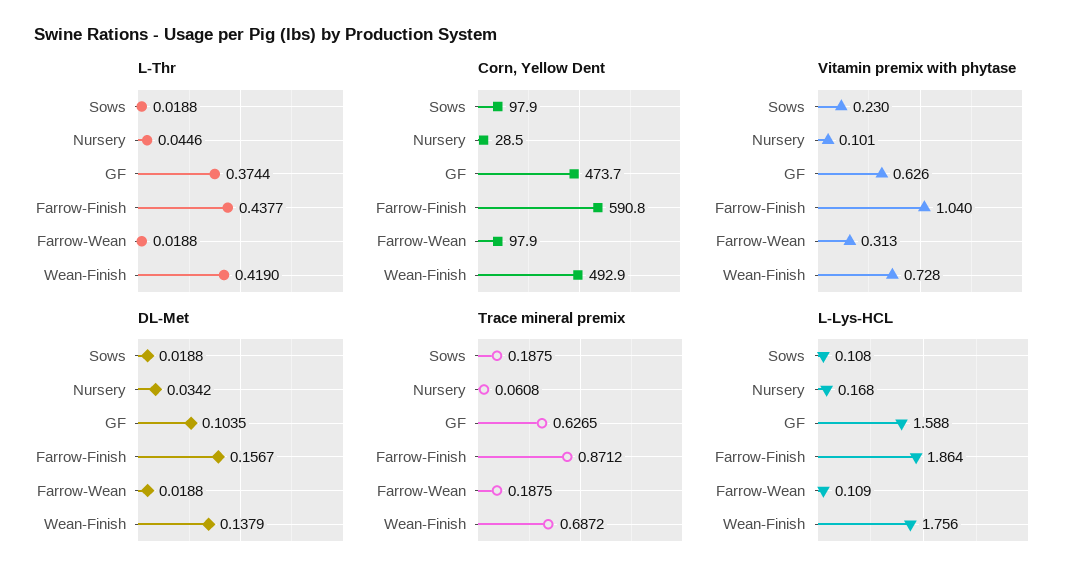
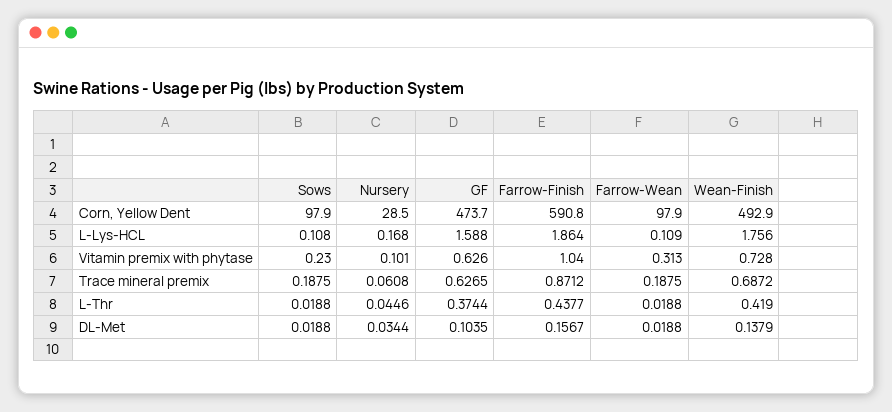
  {
    "L-Thr": {
      "Sows": 0.0188,
      "Nursery": 0.0446,
      "GF": 0.3744,
      "Farrow-Finish": 0.4377,
      "Farrow-Wean": 0.0188,
      "Wean-Finish": 0.419
    },
    "Corn, Yellow Dent": {
      "Sows": 97.9,
      "Nursery": 28.5,
      "GF": 473.7,
      "Farrow-Finish": 590.8,
      "Farrow-Wean": 97.9,
      "Wean-Finish": 492.9
    },
    "Vitamin premix with phytase": {
      "Sows": 0.23,
      "Nursery": 0.101,
      "GF": 0.626,
      "Farrow-Finish": 1.04,
      "Farrow-Wean": 0.313,
      "Wean-Finish": 0.728
    },
    "DL-Met": {
      "Sows": 0.0188,
-     "Nursery": 0.0342,
+     "Nursery": 0.0344,
      "GF": 0.1035,
      "Farrow-Finish": 0.1567,
      "Farrow-Wean": 0.0188,
      "Wean-Finish": 0.1379
    },
    "Trace mineral premix": {
      "Sows": 0.1875,
      "Nursery": 0.0608,
      "GF": 0.6265,
      "Farrow-Finish": 0.8712,
      "Farrow-Wean": 0.1875,
      "Wean-Finish": 0.6872
    },
    "L-Lys-HCL": {
      "Sows": 0.108,
      "Nursery": 0.168,
      "GF": 1.588,
      "Farrow-Finish": 1.864,
      "Farrow-Wean": 0.109,
      "Wean-Finish": 1.756
    }
  }

